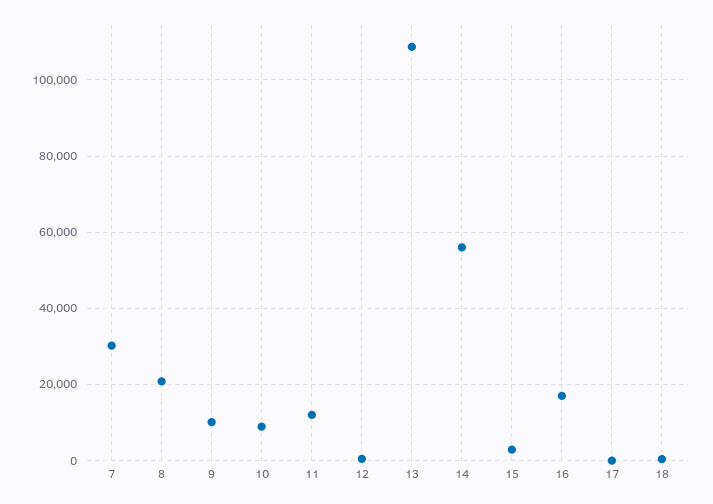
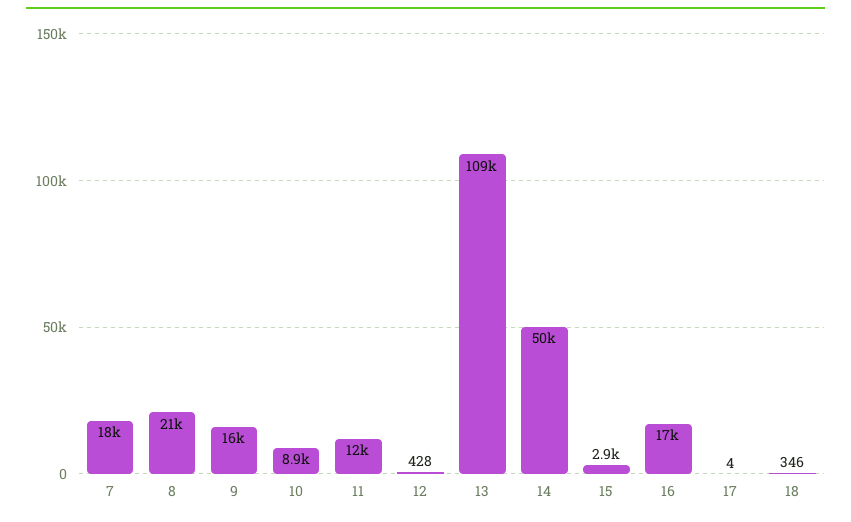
  {
-   "7": 30000,
+   "7": 18000,
    "8": 21000,
-   "9": 10000,
+   "9": 16000,
    "10": 8900,
    "11": 12000,
    "12": 428,
    "13": 109000,
-   "14": 56000,
+   "14": 50000,
    "15": 2900,
    "16": 17000,
    "17": 4,
    "18": 346
  }

